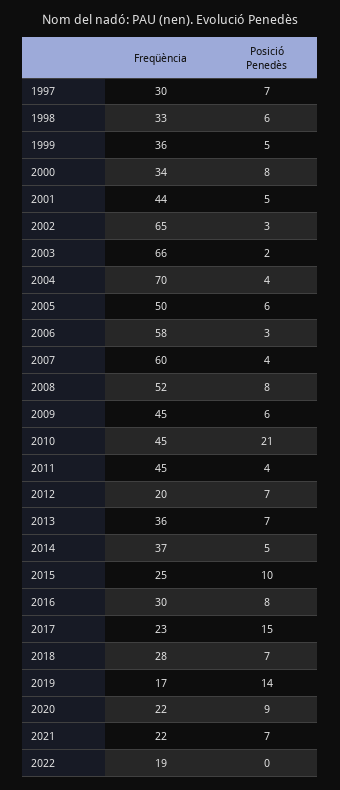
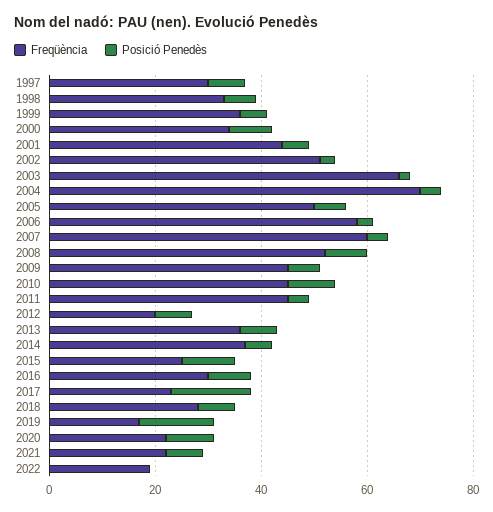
  {
    "Freqüència": {
      "1997": 30,
      "1998": 33,
      "1999": 36,
      "2000": 34,
      "2001": 44,
-     "2002": 65,
+     "2002": 50,
      "2003": 66,
      "2004": 70,
      "2005": 50,
      "2006": 58,
      "2007": 60,
      "2008": 52,
      "2009": 45,
      "2010": 45,
      "2011": 45,
      "2012": 20,
      "2013": 36,
      "2014": 37,
      "2015": 25,
      "2016": 30,
      "2017": 23,
      "2018": 28,
      "2019": 17,
      "2020": 22,
      "2021": 22,
      "2022": 19
    },
    "Posició Penedès": {
      "1997": 7,
      "1998": 6,
      "1999": 5,
      "2000": 8,
      "2001": 5,
      "2002": 3,
      "2003": 2,
      "2004": 4,
      "2005": 6,
      "2006": 3,
      "2007": 4,
      "2008": 8,
      "2009": 6,
-     "2010": 21,
+     "2010": 10,
      "2011": 4,
      "2012": 7,
      "2013": 7,
      "2014": 5,
      "2015": 10,
      "2016": 8,
      "2017": 15,
      "2018": 7,
      "2019": 14,
      "2020": 9,
      "2021": 7,
      "2022": 0
    }
  }

